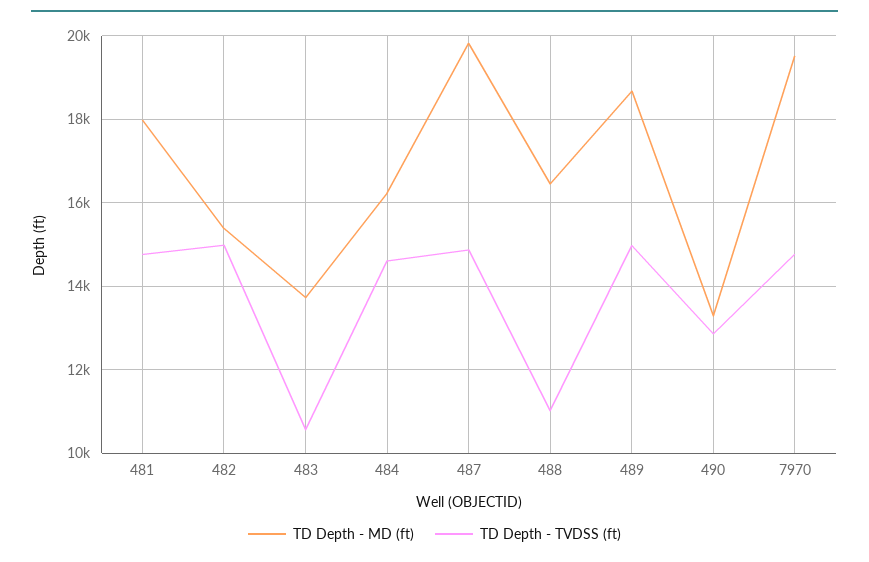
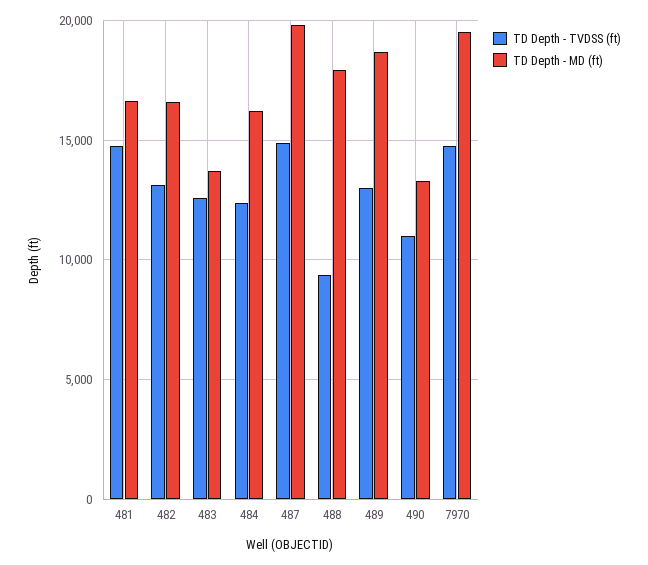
  {
    "TD Depth - MD (ft)": {
-     "481": 18000,
+     "481": 16500,
-     "482": 15400,
+     "482": 16500,
      "483": 13800,
      "484": 16200,
      "487": 19800,
-     "488": 16400,
+     "488": 18000,
      "489": 18600,
      "490": 13200,
      "7970": 19600
    },
    "TD Depth - TVDSS (ft)": {
      "481": 14800,
-     "482": 15000,
+     "482": 13000,
-     "483": 10600,
+     "483": 12500,
-     "484": 14600,
+     "484": 12500,
      "487": 14800,
-     "488": 11000,
+     "488": 9500,
-     "489": 15000,
+     "489": 13000,
-     "490": 12800,
+     "490": 11000,
      "7970": 14800
    }
  }

